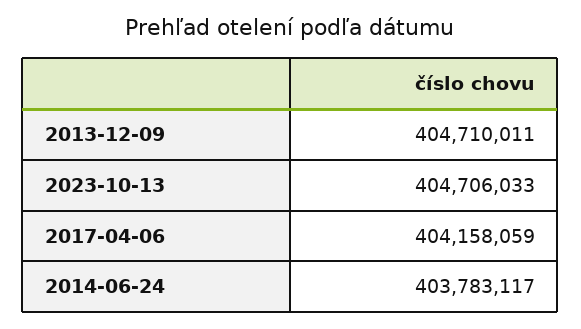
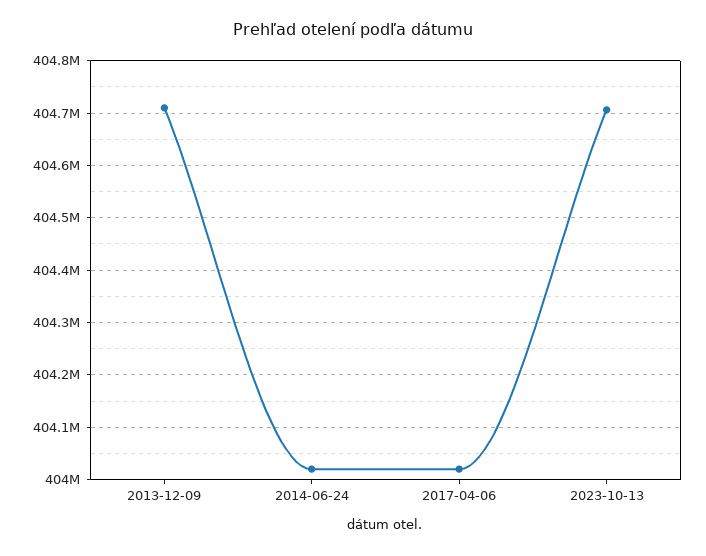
  {
    "2013-12-09": 404710011,
    "2023-10-13": 404706033,
-   "2017-04-06": 404158059,
+   "2017-04-06": 404020000,
-   "2014-06-24": 403783117
+   "2014-06-24": 404020000
  }

